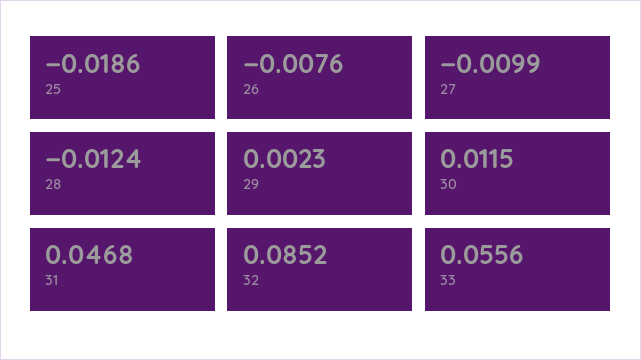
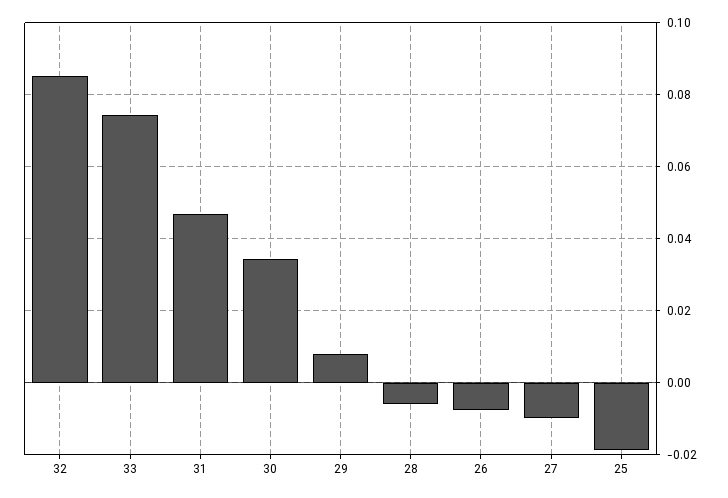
  {
    "25": -0.0186,
    "26": -0.0076,
    "27": -0.0099,
-   "28": -0.0124,
+   "28": -0.006,
-   "29": 0.0023,
+   "29": 0.008,
-   "30": 0.0115,
+   "30": 0.034,
    "31": 0.0468,
    "32": 0.0852,
-   "33": 0.0556
+   "33": 0.074
  }

